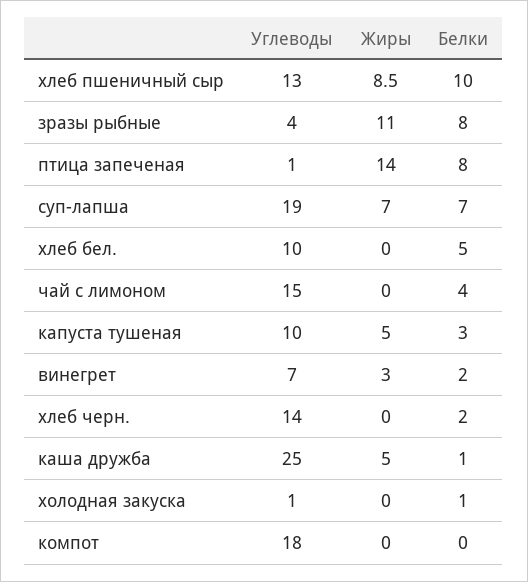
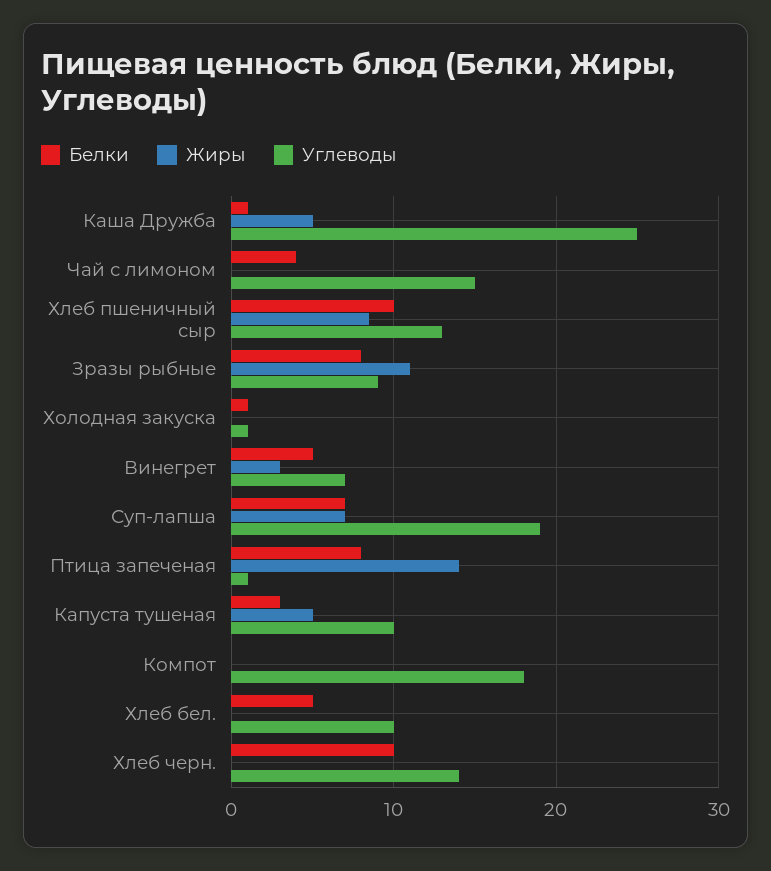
  {
    "Углеводы": {
      "хлеб пшеничный сыр": 13,
-     "зразы рыбные": 4,
+     "зразы рыбные": 9,
      "птица запеченая": 1,
      "суп-лапша": 19,
      "хлеб бел.": 10,
      "чай с лимоном": 15,
      "капуста тушеная": 10,
      "винегрет": 7,
      "хлеб черн.": 14,
      "каша дружба": 25,
      "холодная закуска": 1,
      "компот": 18
    },
    "Жиры": {
      "хлеб пшеничный сыр": 8.5,
      "зразы рыбные": 11,
      "птица запеченая": 14,
      "суп-лапша": 7,
      "хлеб бел.": 0,
      "чай с лимоном": 0,
      "капуста тушеная": 5,
      "винегрет": 3,
      "хлеб черн.": 0,
      "каша дружба": 5,
      "холодная закуска": 0,
      "компот": 0
    },
    "Белки": {
      "хлеб пшеничный сыр": 10,
      "зразы рыбные": 8,
      "птица запеченая": 8,
      "суп-лапша": 7,
      "хлеб бел.": 5,
      "чай с лимоном": 4,
      "капуста тушеная": 3,
-     "винегрет": 2,
+     "винегрет": 5,
-     "хлеб черн.": 2,
+     "хлеб черн.": 10,
      "каша дружба": 1,
      "холодная закуска": 1,
      "компот": 0
    }
  }

